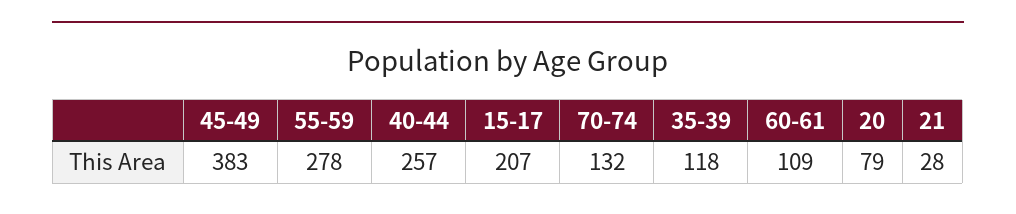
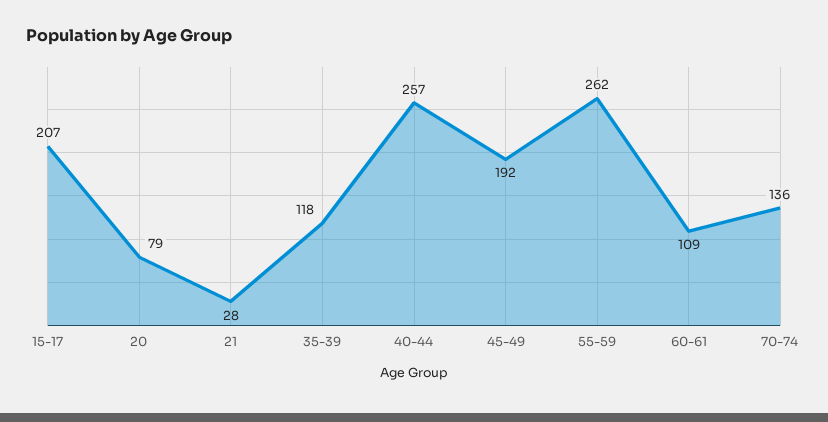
  {
-   "45-49": 383,
+   "45-49": 192,
-   "55-59": 278,
+   "55-59": 262,
    "40-44": 257,
    "15-17": 207,
-   "70-74": 132,
+   "70-74": 136,
    "35-39": 118,
    "60-61": 109,
    "20": 79,
    "21": 28
  }

